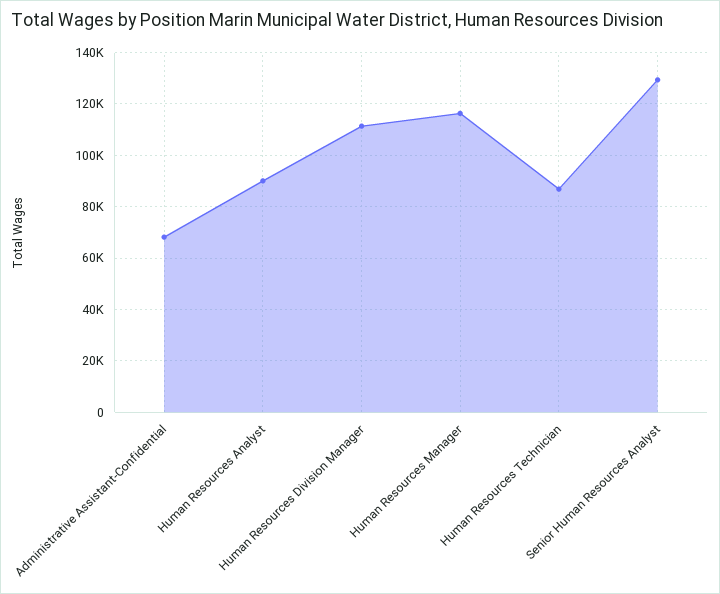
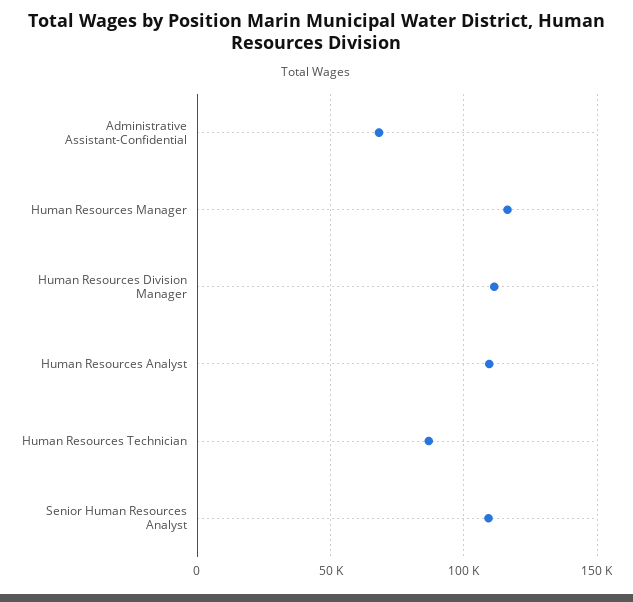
  {
    "Administrative Assistant-Confidential": 67500,
-   "Human Resources Analyst": 90000,
+   "Human Resources Analyst": 110000,
    "Human Resources Division Manager": 112500,
    "Human Resources Manager": 117500,
    "Human Resources Technician": 87500,
-   "Senior Human Resources Analyst": 130000
+   "Senior Human Resources Analyst": 110000
  }

